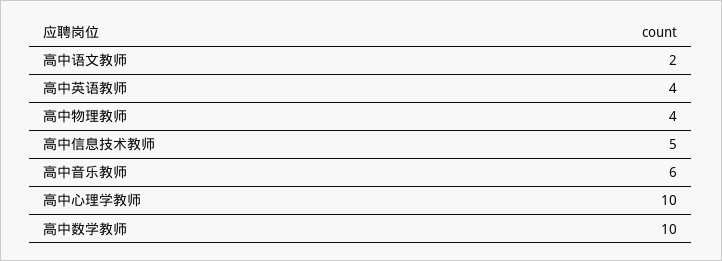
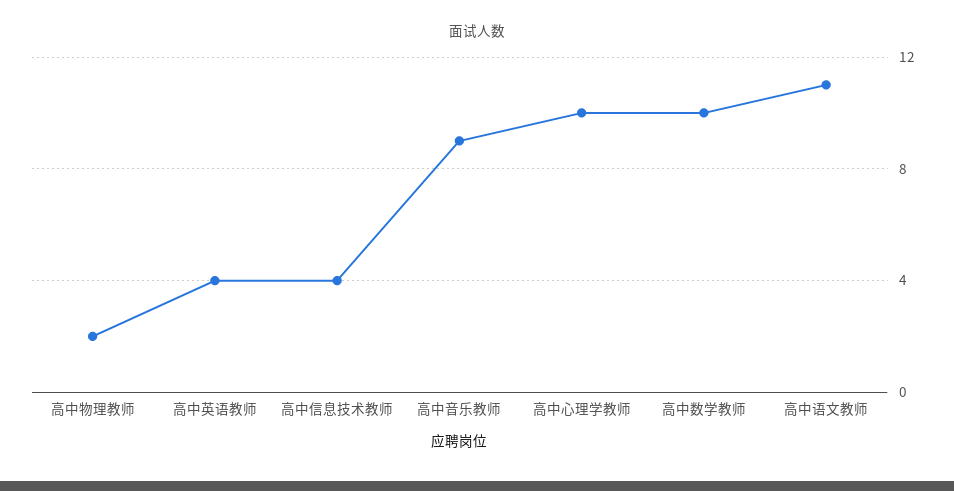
  {
-   "高中语文教师": 2,
+   "高中语文教师": 11,
    "高中英语教师": 4,
-   "高中物理教师": 4,
+   "高中物理教师": 2,
-   "高中信息技术教师": 5,
+   "高中信息技术教师": 4,
-   "高中音乐教师": 6,
+   "高中音乐教师": 9,
    "高中心理学教师": 10,
    "高中数学教师": 10
  }

